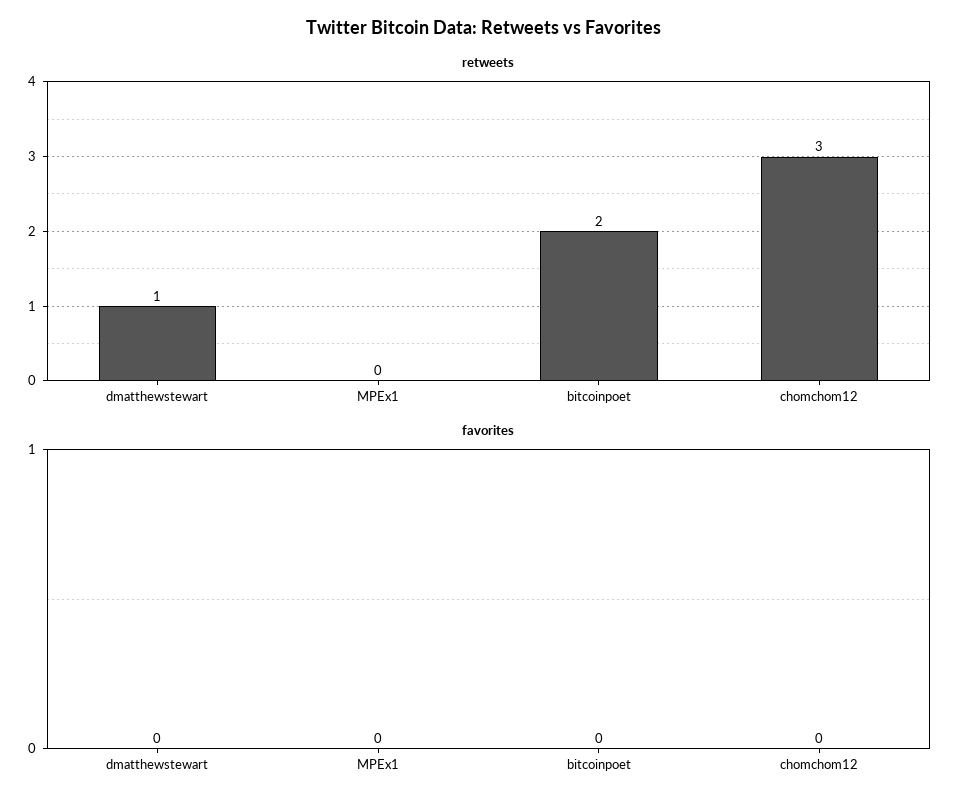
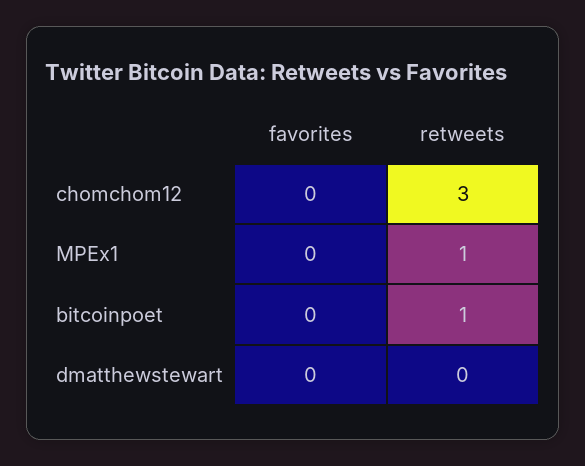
  {
    "retweets": {
-     "dmatthewstewart": 1,
+     "dmatthewstewart": 0,
-     "MPEx1": 0,
+     "MPEx1": 1,
-     "bitcoinpoet": 2,
+     "bitcoinpoet": 1,
      "chomchom12": 3
    },
    "favorites": {
      "dmatthewstewart": 0,
      "MPEx1": 0,
      "bitcoinpoet": 0,
      "chomchom12": 0
    }
  }

